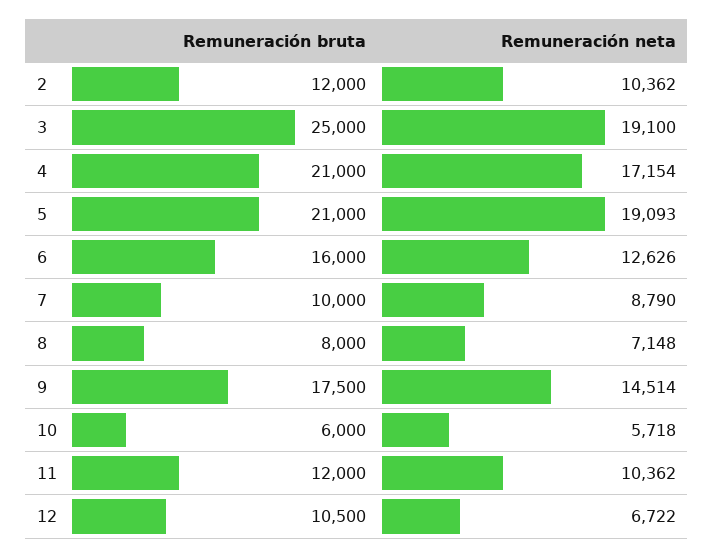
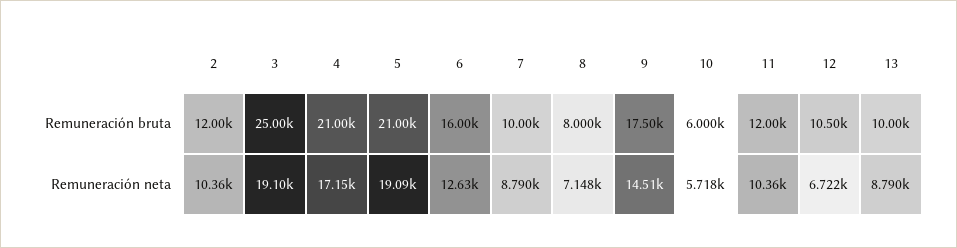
  {
    "Remuneración bruta": {
      "2": 12000,
      "3": 25000,
      "4": 21000,
      "5": 21000,
      "6": 16000,
      "7": 10000,
      "8": 8000,
      "9": 17500,
      "10": 6000,
      "11": 12000,
-     "12": 10500
+     "12": 10500,
+     "13": 10000
    },
    "Remuneración neta": {
      "2": 10362,
      "3": 19100,
      "4": 17154,
      "5": 19093,
      "6": 12626,
      "7": 8790,
      "8": 7148,
      "9": 14514,
      "10": 5718,
      "11": 10362,
-     "12": 6722
+     "12": 6722,
+     "13": 8790
    }
  }

